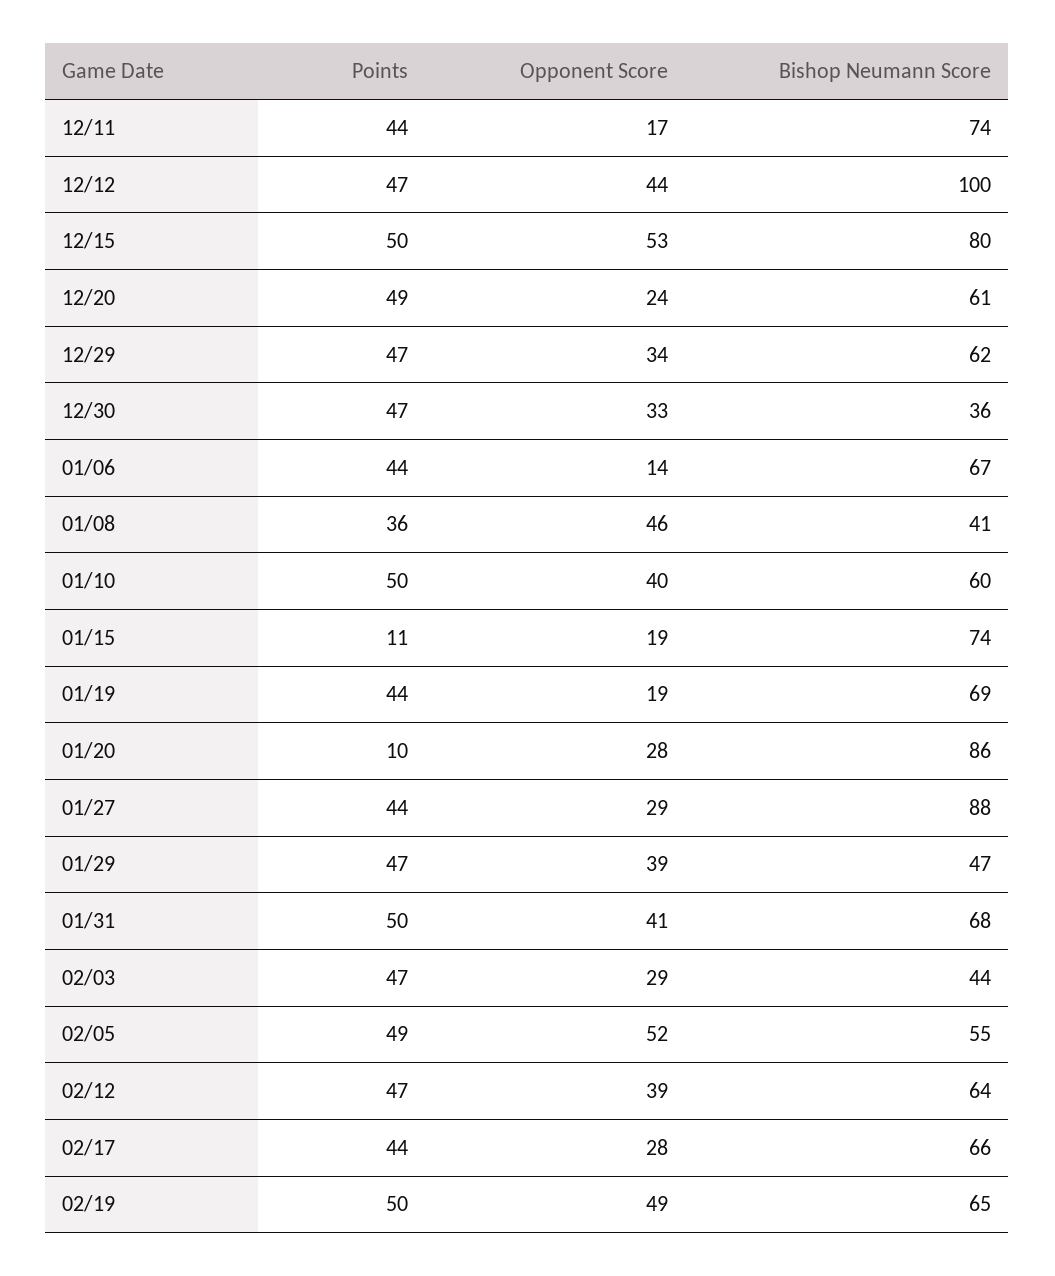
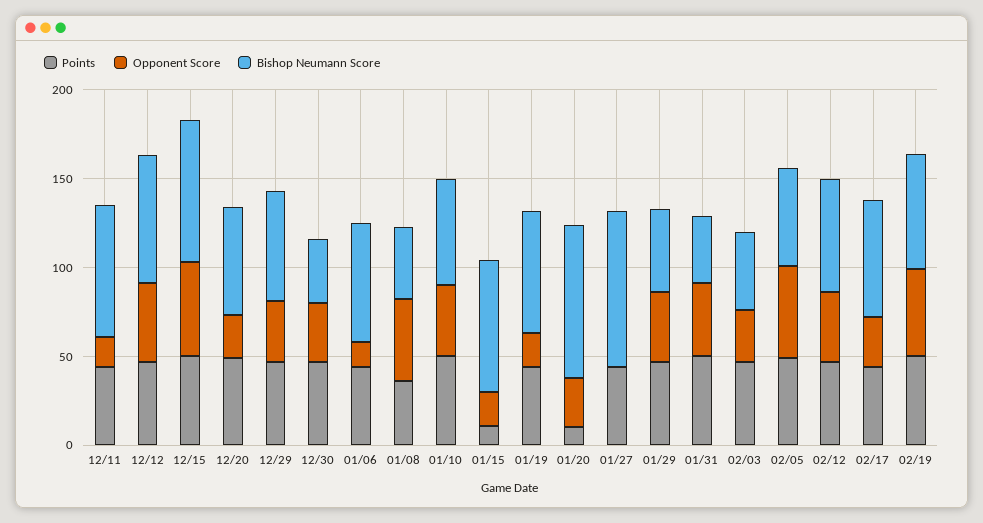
  {
    "Points": {
      "12/11": 44,
      "12/12": 47,
      "12/15": 50,
      "12/20": 49,
      "12/29": 47,
      "12/30": 47,
      "01/06": 44,
      "01/08": 36,
      "01/10": 50,
      "01/15": 11,
      "01/19": 44,
      "01/20": 10,
      "01/27": 44,
      "01/29": 47,
      "01/31": 50,
      "02/03": 47,
      "02/05": 49,
      "02/12": 47,
      "02/17": 44,
      "02/19": 50
    },
    "Opponent Score": {
      "12/11": 17,
      "12/12": 44,
      "12/15": 53,
      "12/20": 24,
      "12/29": 34,
      "12/30": 33,
      "01/06": 14,
      "01/08": 46,
      "01/10": 40,
      "01/15": 19,
      "01/19": 19,
      "01/20": 28,
-     "01/27": 29,
+     "01/27": 0,
      "01/29": 39,
      "01/31": 41,
      "02/03": 29,
      "02/05": 52,
      "02/12": 39,
      "02/17": 28,
      "02/19": 49
    },
    "Bishop Neumann Score": {
      "12/11": 74,
-     "12/12": 100,
+     "12/12": 70,
      "12/15": 80,
      "12/20": 61,
      "12/29": 62,
      "12/30": 36,
      "01/06": 67,
      "01/08": 41,
      "01/10": 60,
      "01/15": 74,
      "01/19": 69,
      "01/20": 86,
      "01/27": 88,
      "01/29": 47,
-     "01/31": 68,
+     "01/31": 40,
      "02/03": 44,
      "02/05": 55,
      "02/12": 64,
      "02/17": 66,
      "02/19": 65
    }
  }

